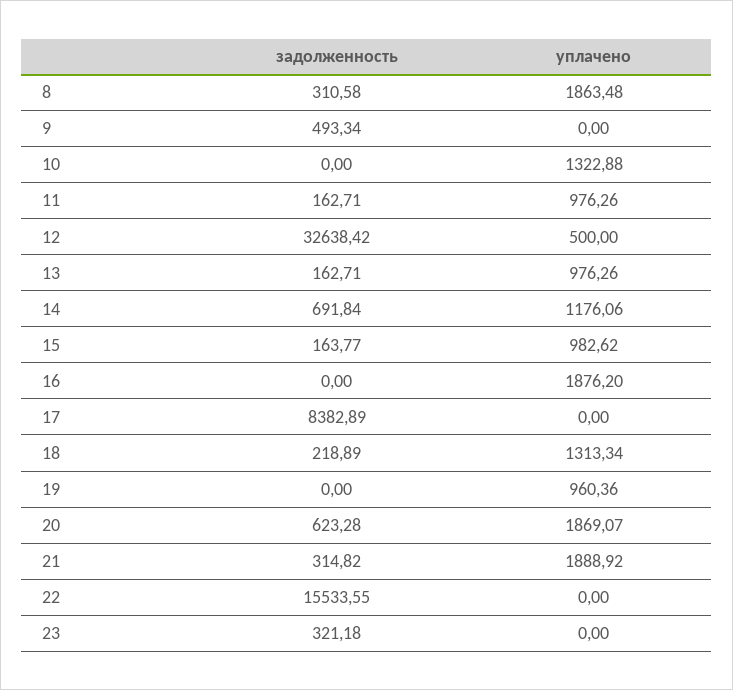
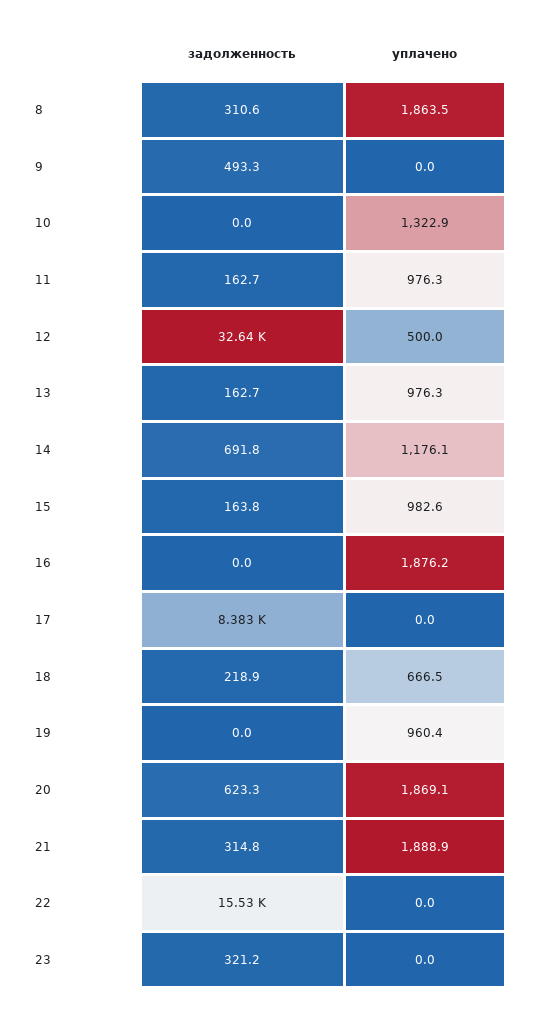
  {
    "задолженность": {
      "8": 310.58,
      "9": 493.34,
      "10": 0,
      "11": 162.71,
      "12": 32638.42,
      "13": 162.71,
      "14": 691.84,
      "15": 163.77,
      "16": 0,
      "17": 8382.89,
      "18": 218.89,
      "19": 0,
      "20": 623.28,
      "21": 314.82,
      "22": 15533.55,
      "23": 321.18
    },
    "уплачено": {
      "8": 1863.48,
      "9": 0,
      "10": 1322.88,
      "11": 976.26,
      "12": 500,
      "13": 976.26,
      "14": 1176.06,
      "15": 982.62,
      "16": 1876.2,
      "17": 0,
-     "18": 1313.34,
+     "18": 666.5,
      "19": 960.36,
      "20": 1869.07,
      "21": 1888.92,
      "22": 0,
      "23": 0
    }
  }

